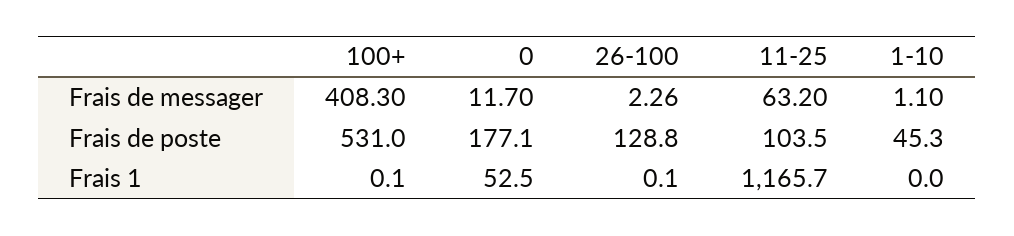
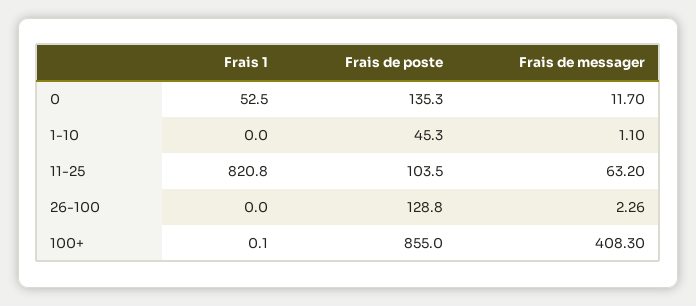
  {
    "100+": {
      "Frais de messager": 408.3,
-     "Frais de poste": 531,
+     "Frais de poste": 855,
      "Frais 1": 0.1
    },
    "0": {
      "Frais de messager": 11.7,
-     "Frais de poste": 177.1,
+     "Frais de poste": 135.3,
      "Frais 1": 52.5
    },
    "26-100": {
      "Frais de messager": 2.26,
      "Frais de poste": 128.8,
-     "Frais 1": 0.1
+     "Frais 1": 0
    },
    "11-25": {
      "Frais de messager": 63.2,
      "Frais de poste": 103.5,
-     "Frais 1": 1165.7
+     "Frais 1": 820.8
    },
    "1-10": {
      "Frais de messager": 1.1,
      "Frais de poste": 45.3,
      "Frais 1": 0
    }
  }

